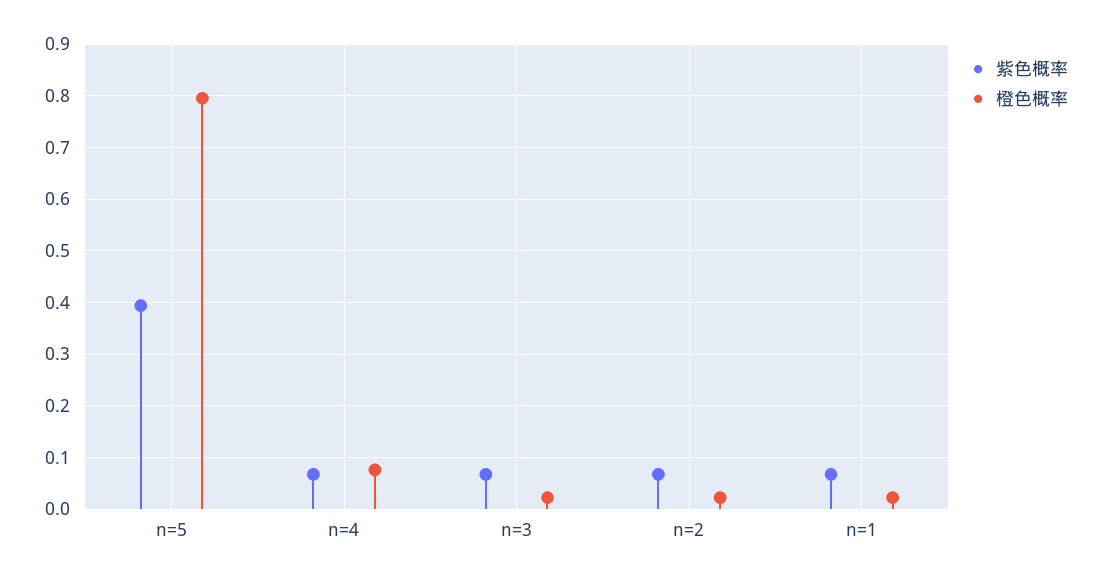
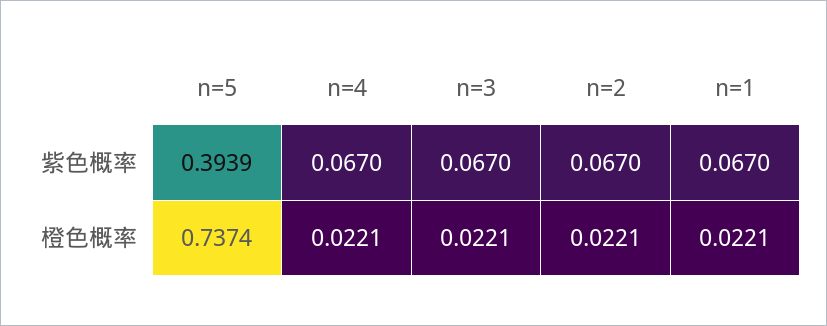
  {
    "紫色概率": {
      "n=5": 0.3939,
      "n=4": 0.067,
      "n=3": 0.067,
      "n=2": 0.067,
      "n=1": 0.067
    },
    "橙色概率": {
-     "n=5": 0.8,
+     "n=5": 0.7374,
-     "n=4": 0.08,
+     "n=4": 0.0221,
      "n=3": 0.0221,
      "n=2": 0.0221,
      "n=1": 0.0221
    }
  }

